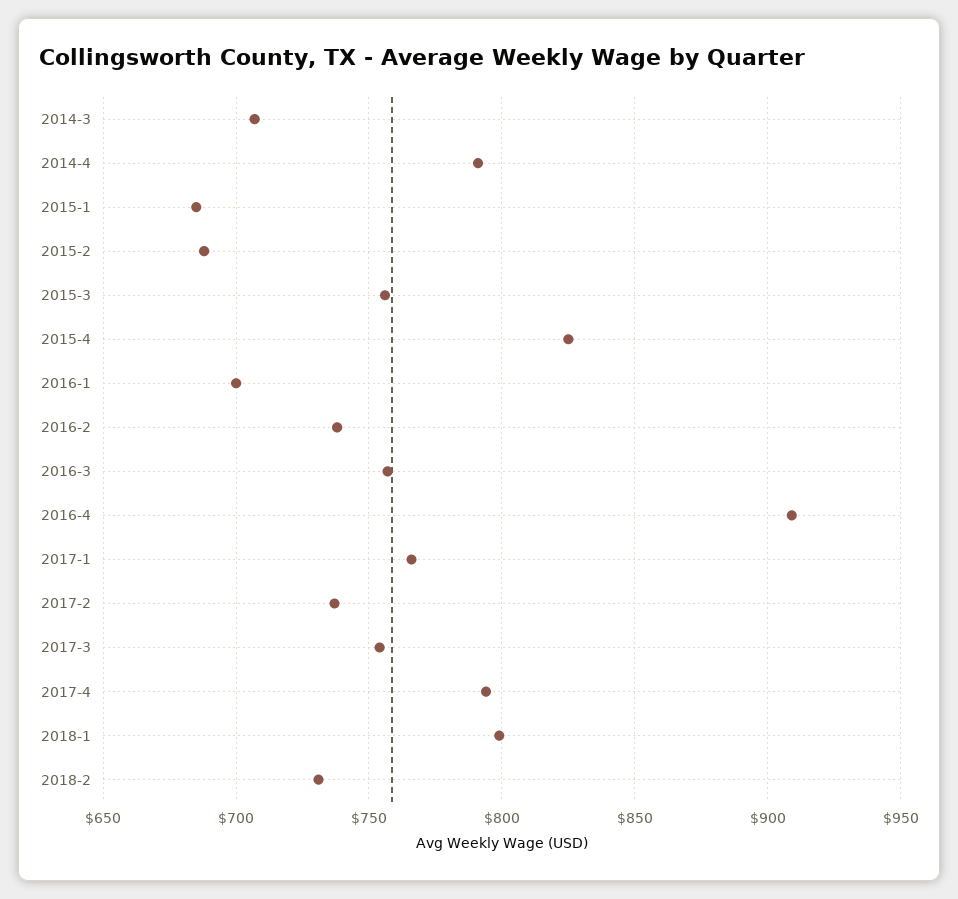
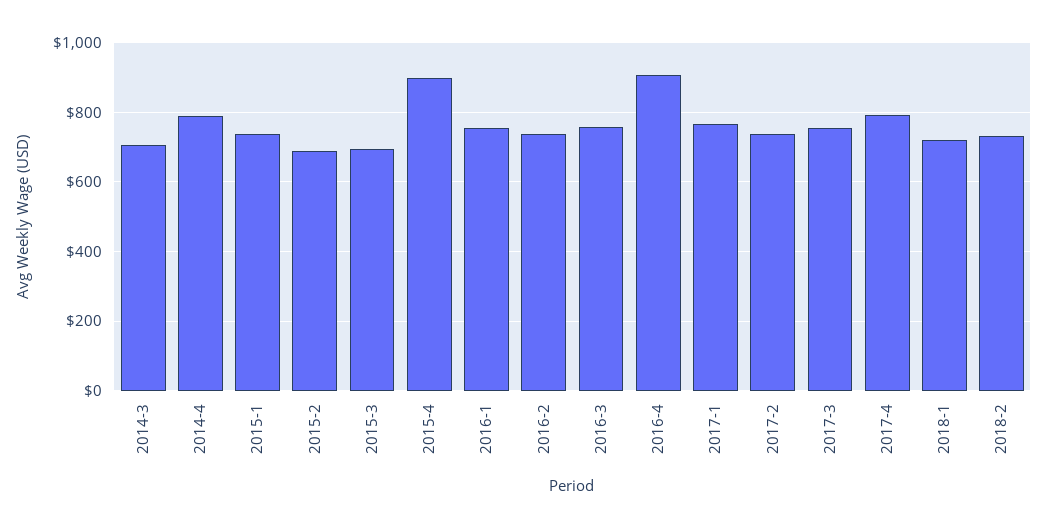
  {
    "2014-3": 705,
    "2014-4": 790,
-   "2015-1": 685,
+   "2015-1": 740,
    "2015-2": 690,
-   "2015-3": 755,
+   "2015-3": 700,
-   "2015-4": 825,
+   "2015-4": 900,
-   "2016-1": 700,
+   "2016-1": 760,
    "2016-2": 740,
    "2016-3": 755,
    "2016-4": 910,
    "2017-1": 765,
    "2017-2": 735,
    "2017-3": 755,
    "2017-4": 795,
-   "2018-1": 800,
+   "2018-1": 720,
    "2018-2": 730
  }

